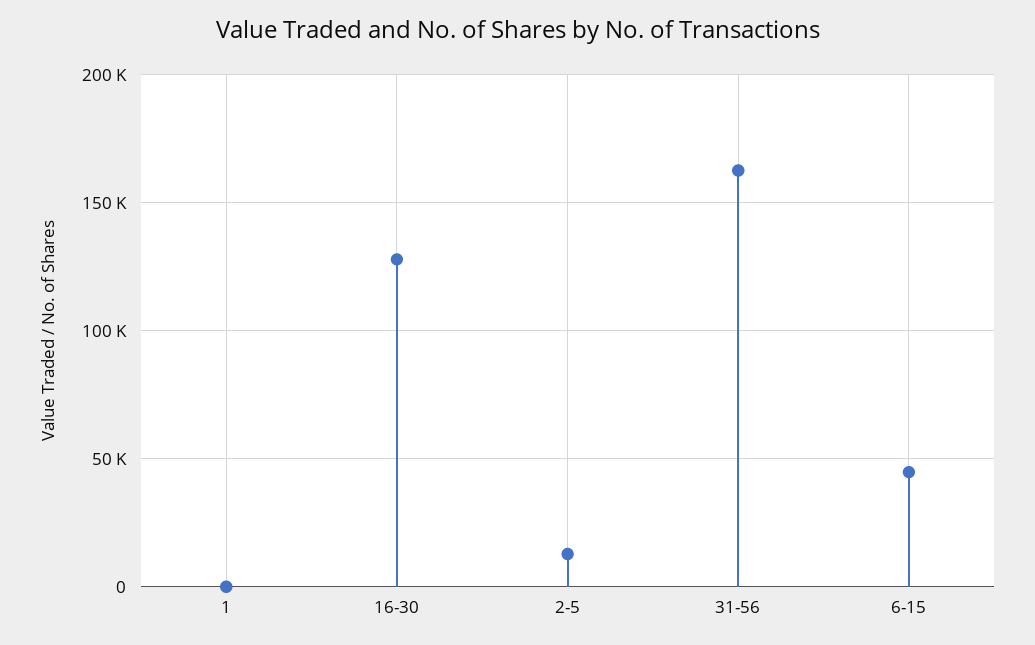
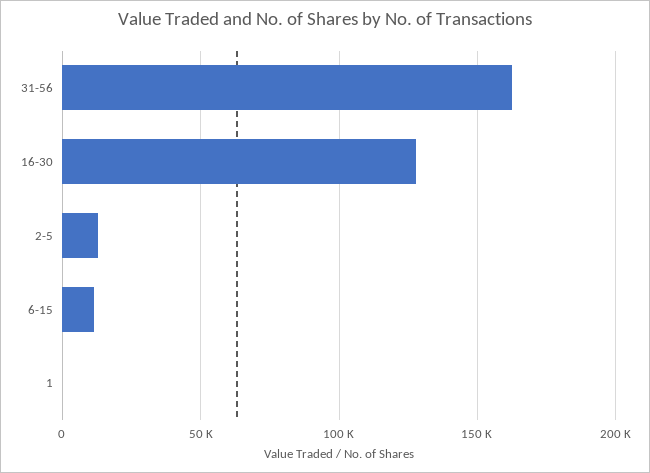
  {
    "1": 0,
    "16-30": 130000,
    "2-5": 15000,
    "31-56": 165000,
-   "6-15": 45000
+   "6-15": 10000
  }

